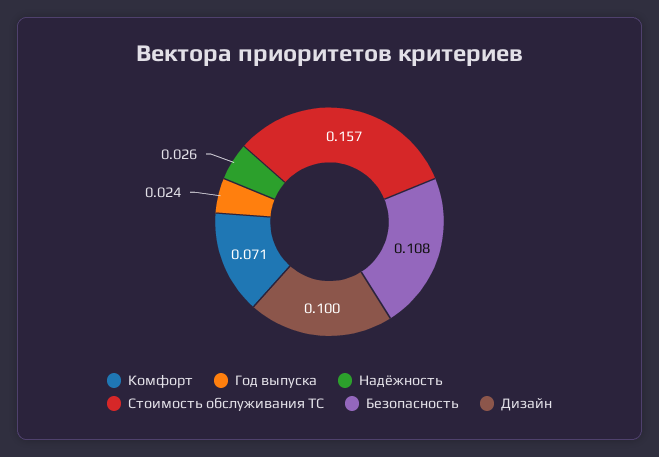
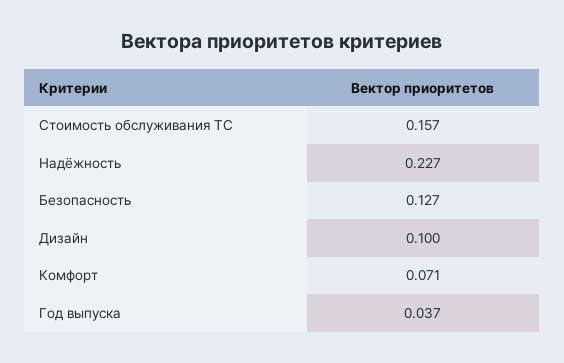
  {
    "Комфорт": 0.071,
-   "Год выпуска": 0.024,
+   "Год выпуска": 0.037,
-   "Надёжность": 0.026,
+   "Надёжность": 0.227,
    "Стоимость обслуживания ТС": 0.157,
-   "Безопасность": 0.108,
+   "Безопасность": 0.127,
    "Дизайн": 0.1
  }

